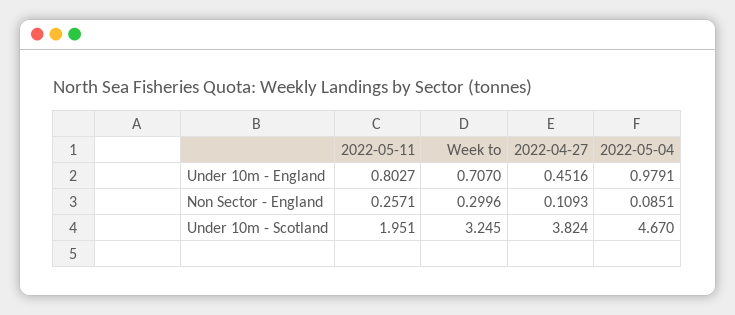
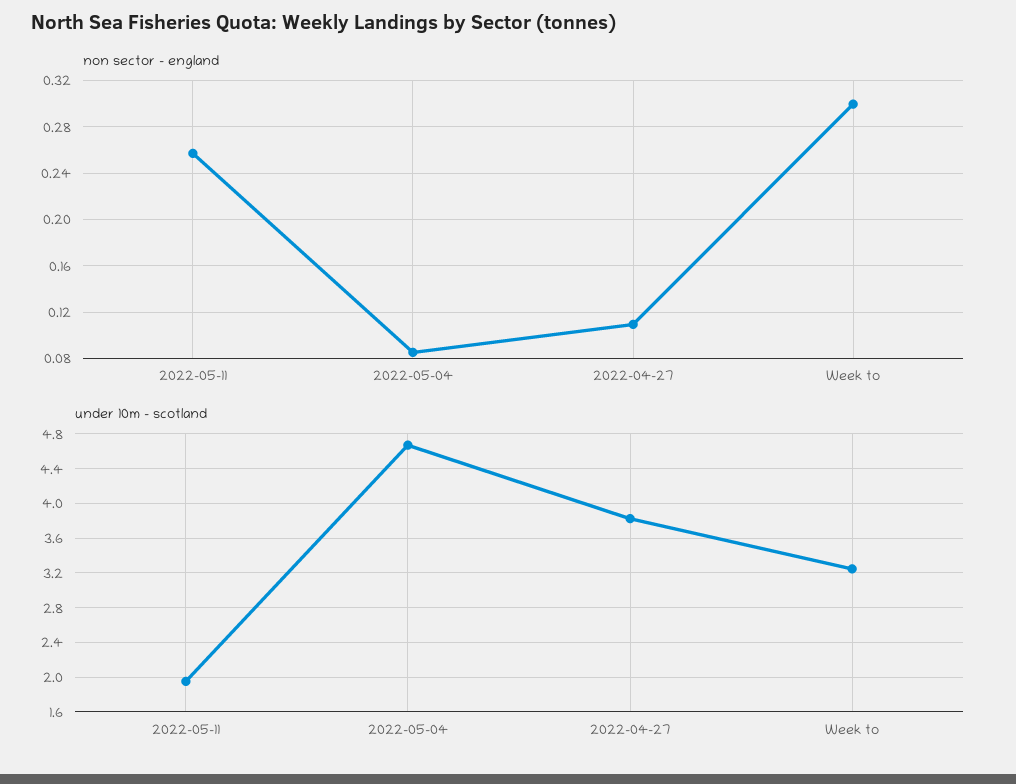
  {
-   "Under 10m - England": {
-     "2022-05-11": 0.8027,
-     "Week to": 0.707,
-     "2022-04-27": 0.4516,
-     "2022-05-04": 0.9791
-   },
    "Non Sector - England": {
      "2022-05-11": 0.2571,
      "Week to": 0.2996,
      "2022-04-27": 0.1093,
      "2022-05-04": 0.0851
    },
    "Under 10m - Scotland": {
      "2022-05-11": 1.951,
      "Week to": 3.245,
      "2022-04-27": 3.824,
      "2022-05-04": 4.67
    }
  }

